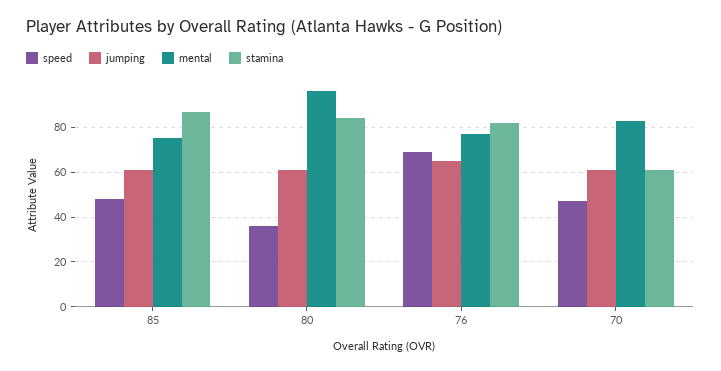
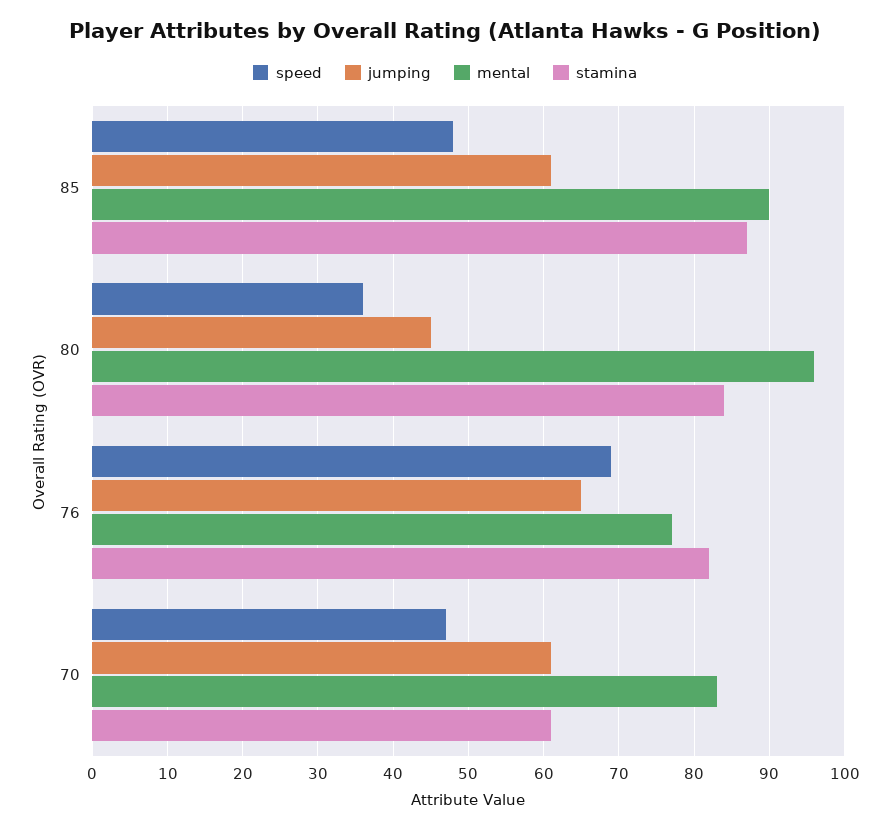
  {
    "speed": {
      "85": 48,
      "80": 36,
      "76": 69,
      "70": 47
    },
    "jumping": {
      "85": 61,
-     "80": 60,
+     "80": 45,
      "76": 65,
      "70": 61
    },
    "mental": {
-     "85": 75,
+     "85": 90,
      "80": 96,
      "76": 77,
      "70": 83
    },
    "stamina": {
      "85": 87,
      "80": 84,
      "76": 82,
      "70": 61
    }
  }

